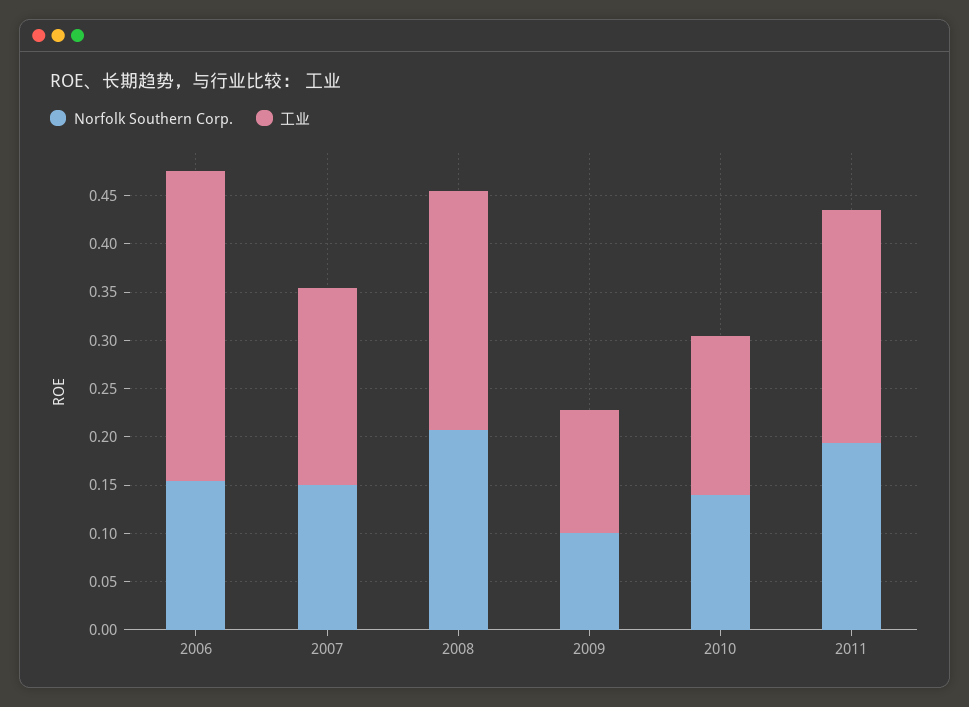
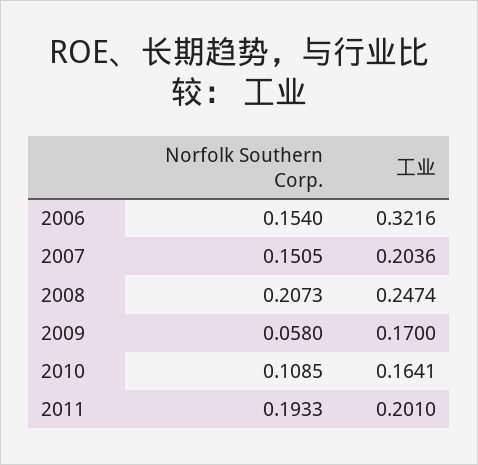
  {
    "Norfolk Southern Corp.": {
      "2006": 0.154,
      "2007": 0.1505,
      "2008": 0.2073,
-     "2009": 0.1,
+     "2009": 0.058,
-     "2010": 0.14,
+     "2010": 0.1085,
      "2011": 0.1933
    },
    "工业": {
      "2006": 0.3216,
      "2007": 0.2036,
      "2008": 0.2474,
-     "2009": 0.13,
+     "2009": 0.17,
      "2010": 0.1641,
-     "2011": 0.24
+     "2011": 0.201
    }
  }

